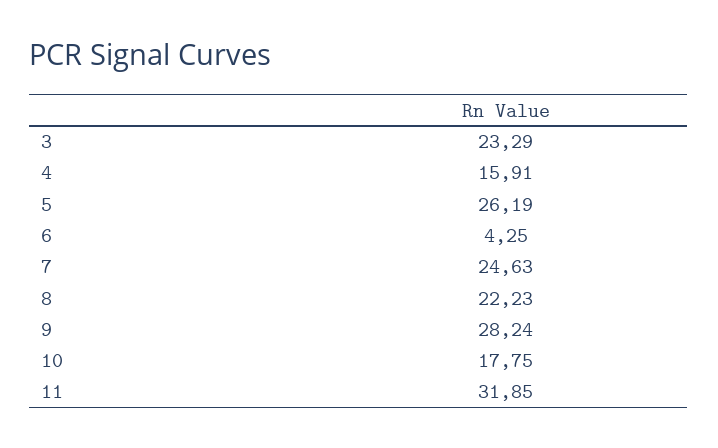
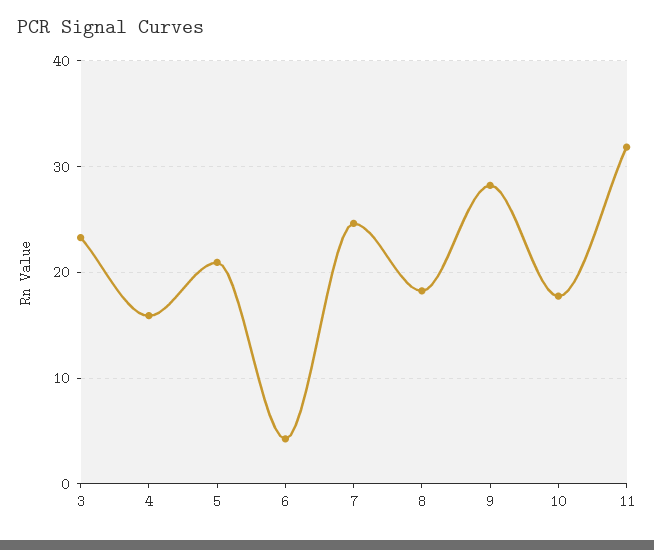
  {
    "3": 23.29,
    "4": 15.91,
-   "5": 26.19,
+   "5": 21,
    "6": 4.25,
    "7": 24.63,
-   "8": 22.23,
+   "8": 18,
    "9": 28.24,
    "10": 17.75,
    "11": 31.85
  }

